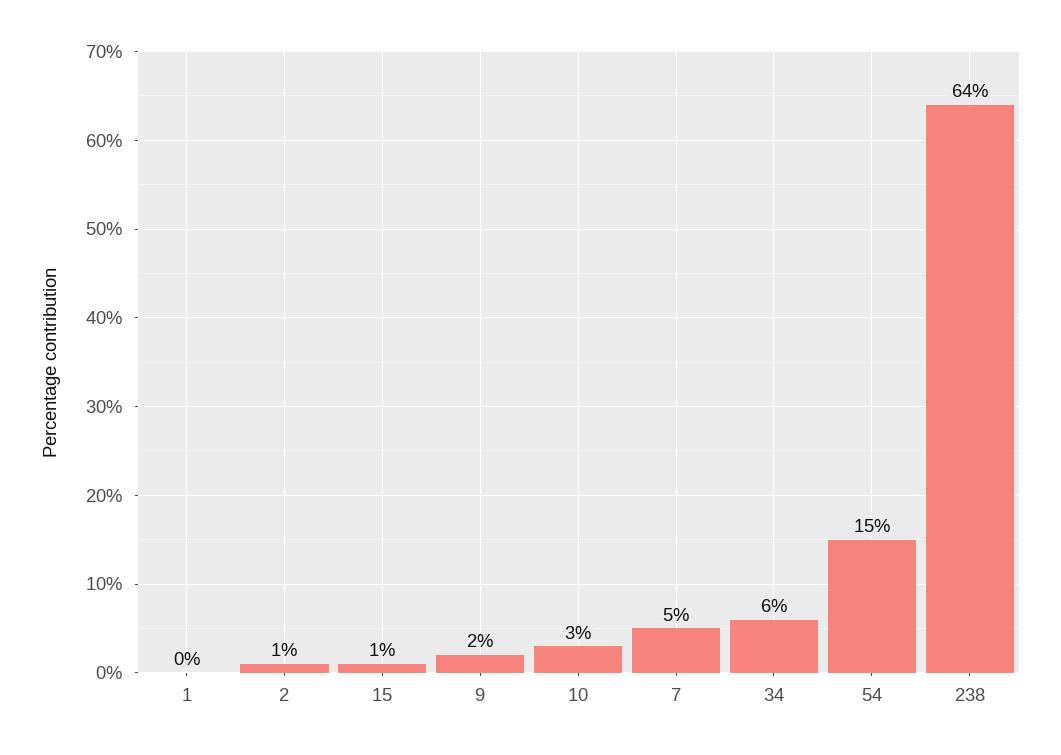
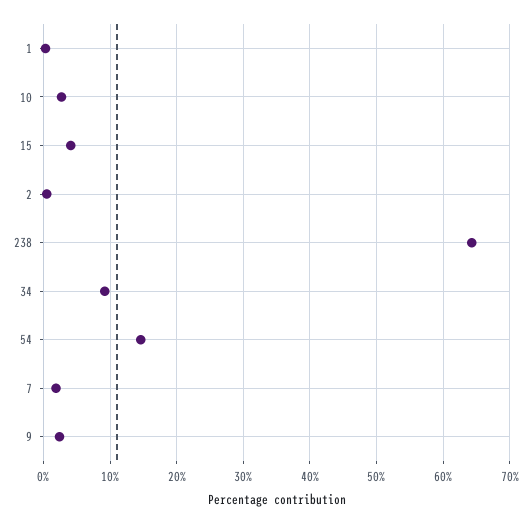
  {
    "1": 0,
    "2": 1,
-   "15": 1,
+   "15": 4,
    "9": 2,
    "10": 3,
-   "7": 5,
+   "7": 2,
-   "34": 6,
+   "34": 9,
    "54": 15,
    "238": 64
  }

